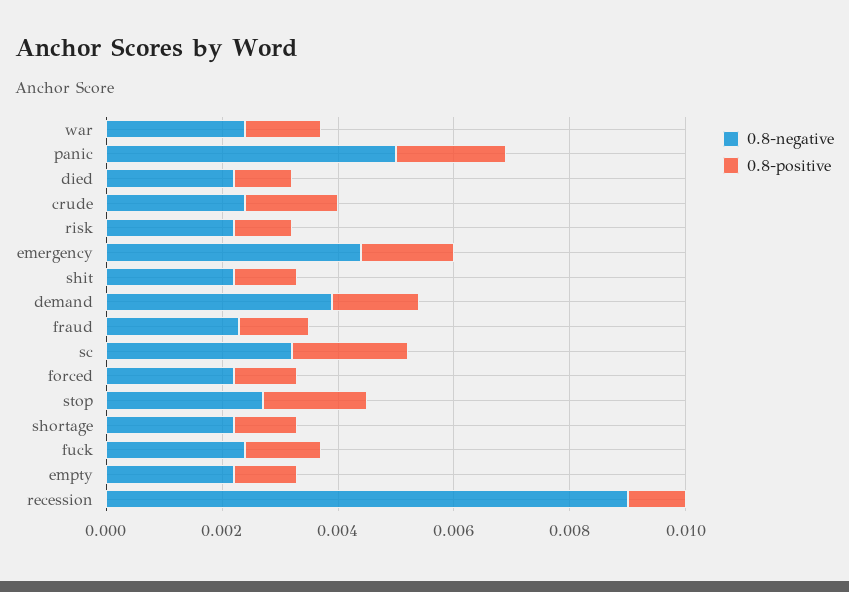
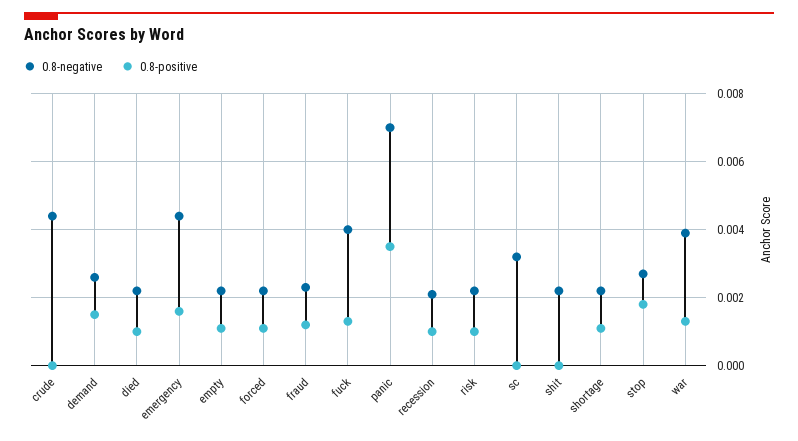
  {
    "0.8-negative": {
-     "war": 0.0025,
+     "war": 0.004,
-     "panic": 0.005,
+     "panic": 0.007,
      "died": 0.002,
-     "crude": 0.0025,
+     "crude": 0.0045,
      "risk": 0.002,
      "emergency": 0.0045,
      "shit": 0.002,
-     "demand": 0.004,
+     "demand": 0.0025,
      "fraud": 0.0025,
      "sc": 0.003,
      "forced": 0.002,
      "stop": 0.0025,
      "shortage": 0.002,
-     "fuck": 0.0025,
+     "fuck": 0.004,
      "empty": 0.002,
-     "recession": 0.009
+     "recession": 0.002
    },
    "0.8-positive": {
      "war": 0.0015,
-     "panic": 0.002,
+     "panic": 0.0035,
      "died": 0.001,
-     "crude": 0.0015,
+     "crude": 0,
      "risk": 0.001,
      "emergency": 0.0015,
-     "shit": 0.001,
+     "shit": 0,
      "demand": 0.0015,
      "fraud": 0.001,
-     "sc": 0.002,
+     "sc": 0,
      "forced": 0.001,
      "stop": 0.002,
      "shortage": 0.001,
      "fuck": 0.0015,
      "empty": 0.001,
      "recession": 0.001
    }
  }

